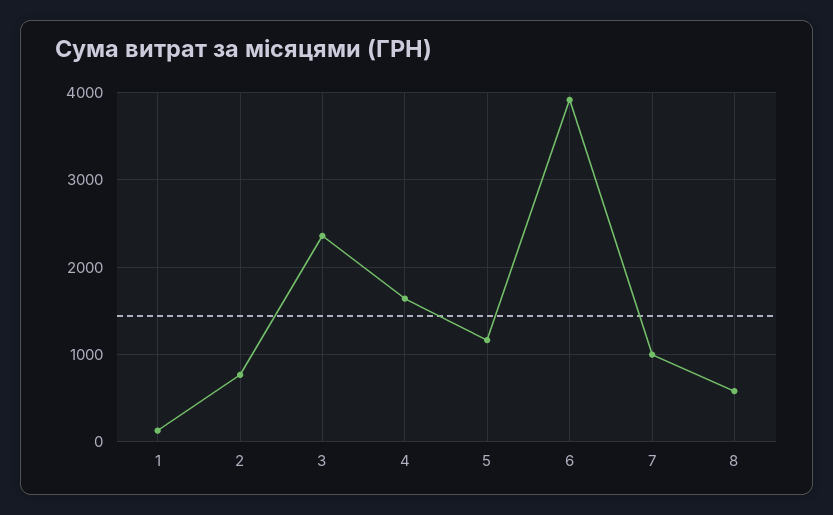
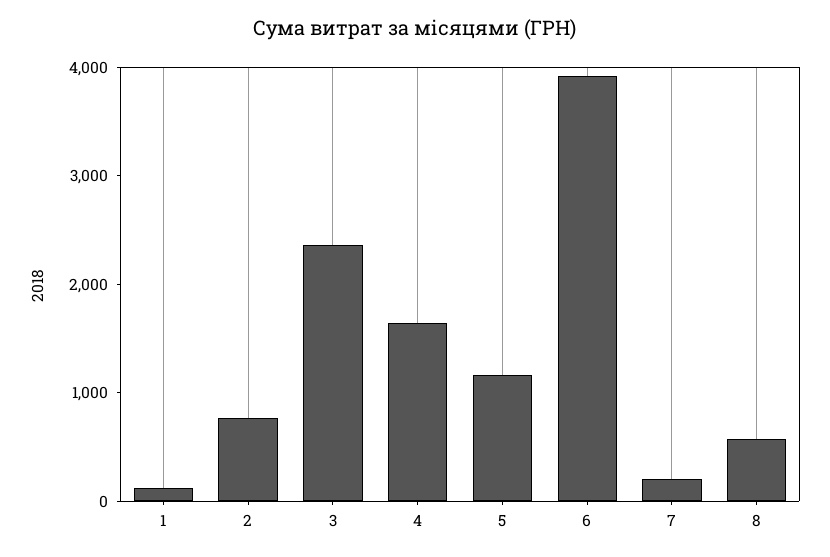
  {
    "1": 100,
    "2": 800,
    "3": 2400,
    "4": 1600,
    "5": 1200,
    "6": 3900,
-   "7": 1000,
+   "7": 200,
    "8": 600
  }

